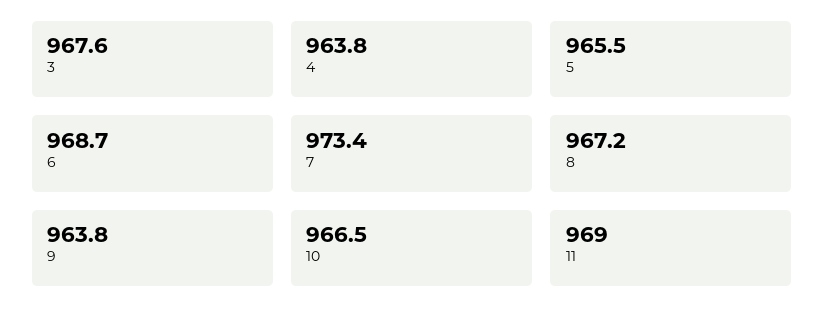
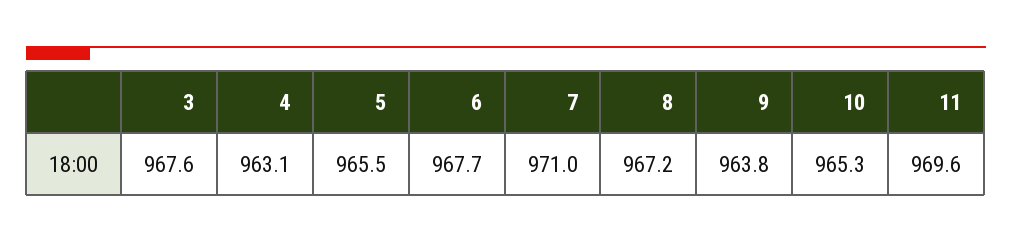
  {
    "3": 967.6,
-   "4": 963.8,
+   "4": 963.1,
    "5": 965.5,
-   "6": 968.7,
+   "6": 967.7,
-   "7": 973.4,
+   "7": 971,
    "8": 967.2,
    "9": 963.8,
-   "10": 966.5,
+   "10": 965.3,
-   "11": 969
+   "11": 969.6
  }

